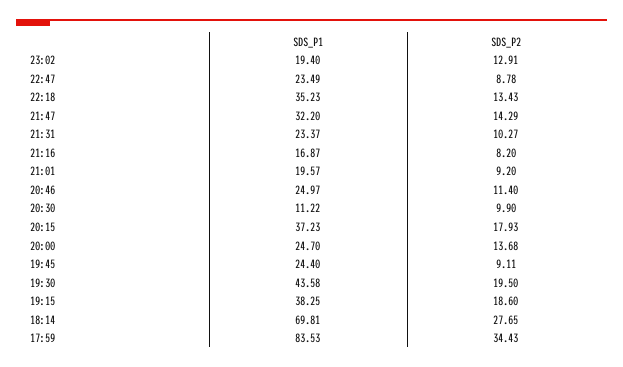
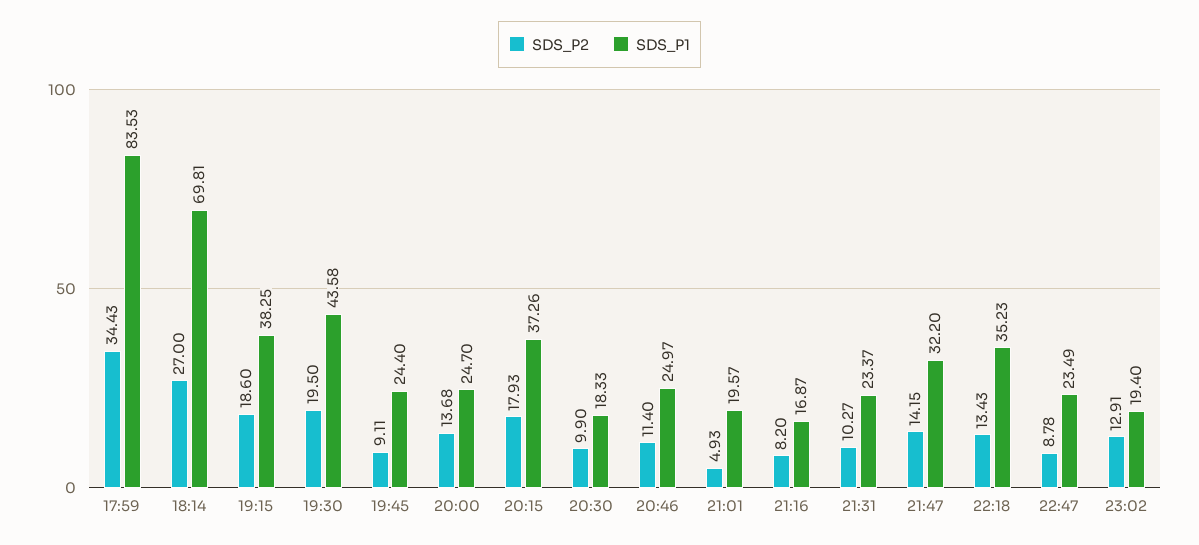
  {
    "SDS_P1": {
      "23:02": 19.4,
      "22:47": 23.49,
      "22:18": 35.23,
      "21:47": 32.2,
      "21:31": 23.37,
      "21:16": 16.87,
      "21:01": 19.57,
      "20:46": 24.97,
-     "20:30": 11.22,
+     "20:30": 18.33,
-     "20:15": 37.23,
+     "20:15": 37.26,
      "20:00": 24.7,
      "19:45": 24.4,
      "19:30": 43.58,
      "19:15": 38.25,
      "18:14": 69.81,
      "17:59": 83.53
    },
    "SDS_P2": {
      "23:02": 12.91,
      "22:47": 8.78,
      "22:18": 13.43,
-     "21:47": 14.29,
+     "21:47": 14.15,
      "21:31": 10.27,
      "21:16": 8.2,
-     "21:01": 9.2,
+     "21:01": 4.93,
      "20:46": 11.4,
      "20:30": 9.9,
      "20:15": 17.93,
      "20:00": 13.68,
      "19:45": 9.11,
      "19:30": 19.5,
      "19:15": 18.6,
-     "18:14": 27.65,
+     "18:14": 27,
      "17:59": 34.43
    }
  }

